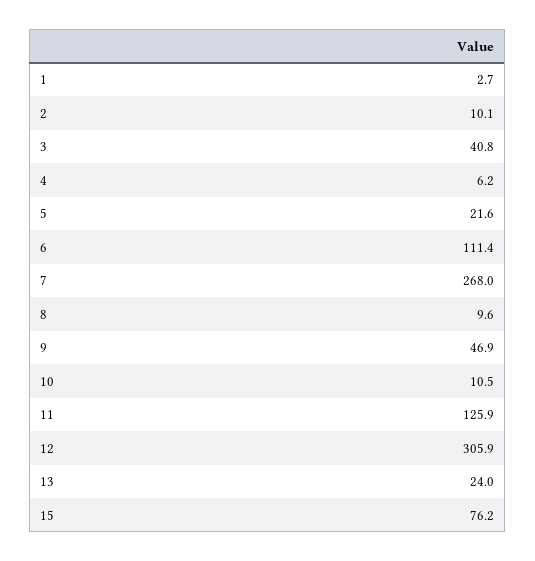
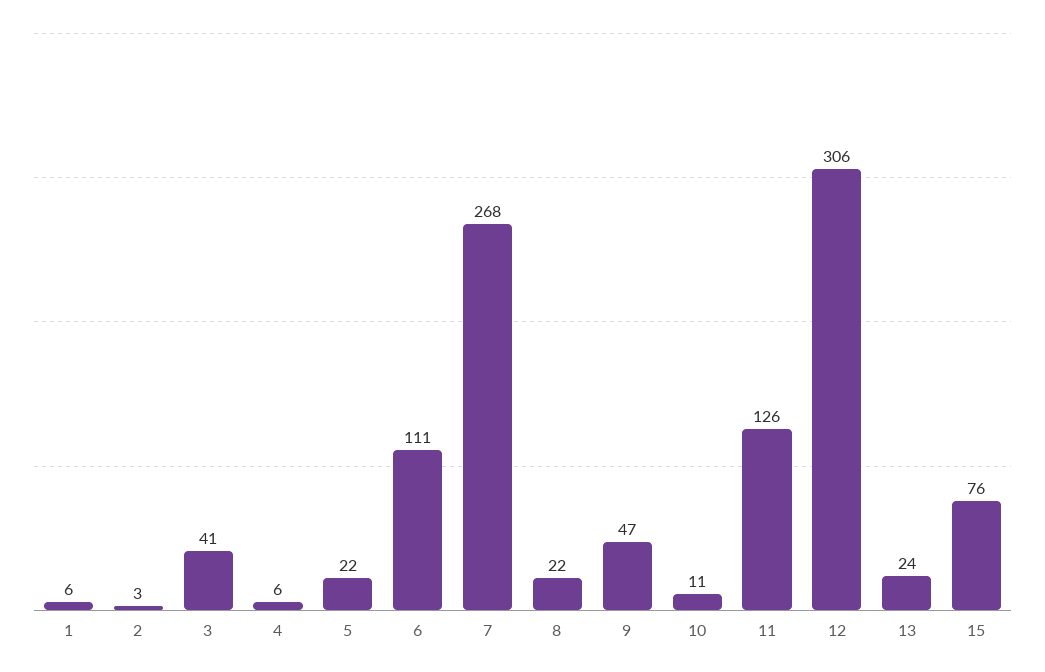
  {
-   "1": 2.7,
+   "1": 6,
-   "2": 10.1,
+   "2": 3,
    "3": 40.8,
    "4": 6.2,
    "5": 21.6,
    "6": 111.4,
    "7": 268,
-   "8": 9.6,
+   "8": 22,
    "9": 46.9,
    "10": 10.5,
    "11": 125.9,
    "12": 305.9,
    "13": 24,
    "15": 76.2
  }

